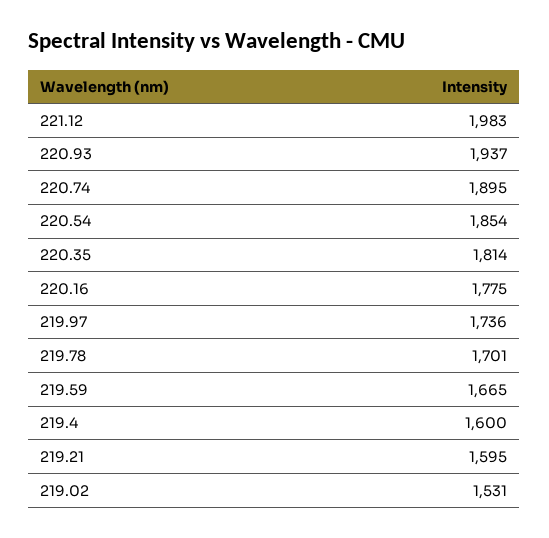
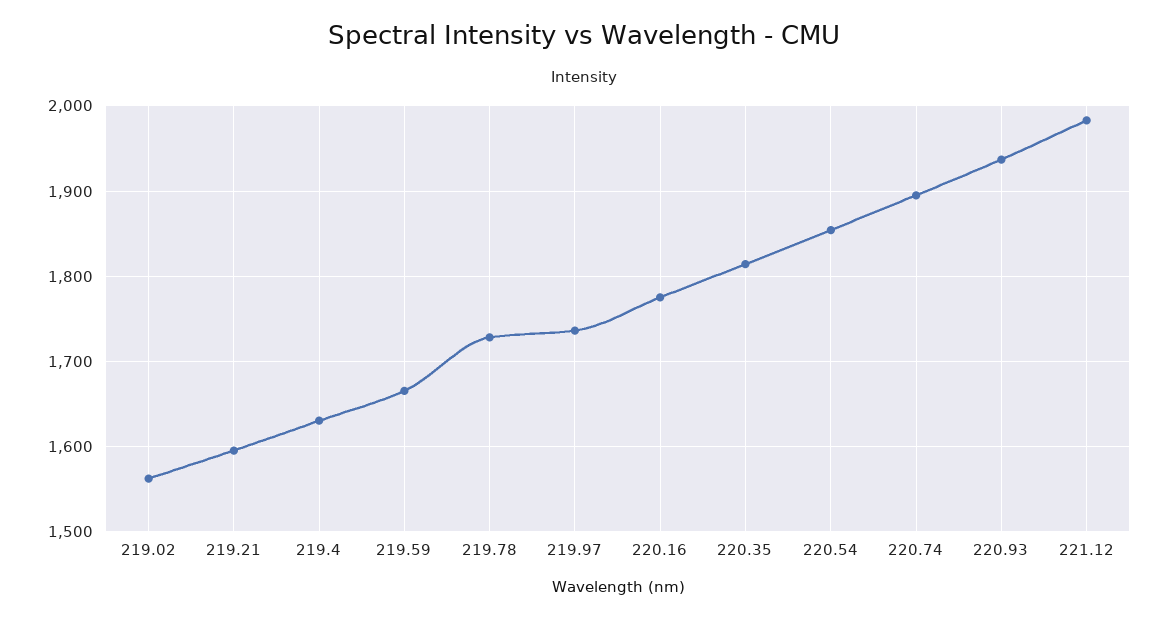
  {
    "221.12": 1983,
    "220.93": 1937,
    "220.74": 1895,
    "220.54": 1854,
    "220.35": 1814,
    "220.16": 1775,
    "219.97": 1736,
-   "219.78": 1701,
+   "219.78": 1730,
    "219.59": 1665,
-   "219.4": 1600,
+   "219.4": 1630,
    "219.21": 1595,
-   "219.02": 1531
+   "219.02": 1560
  }

